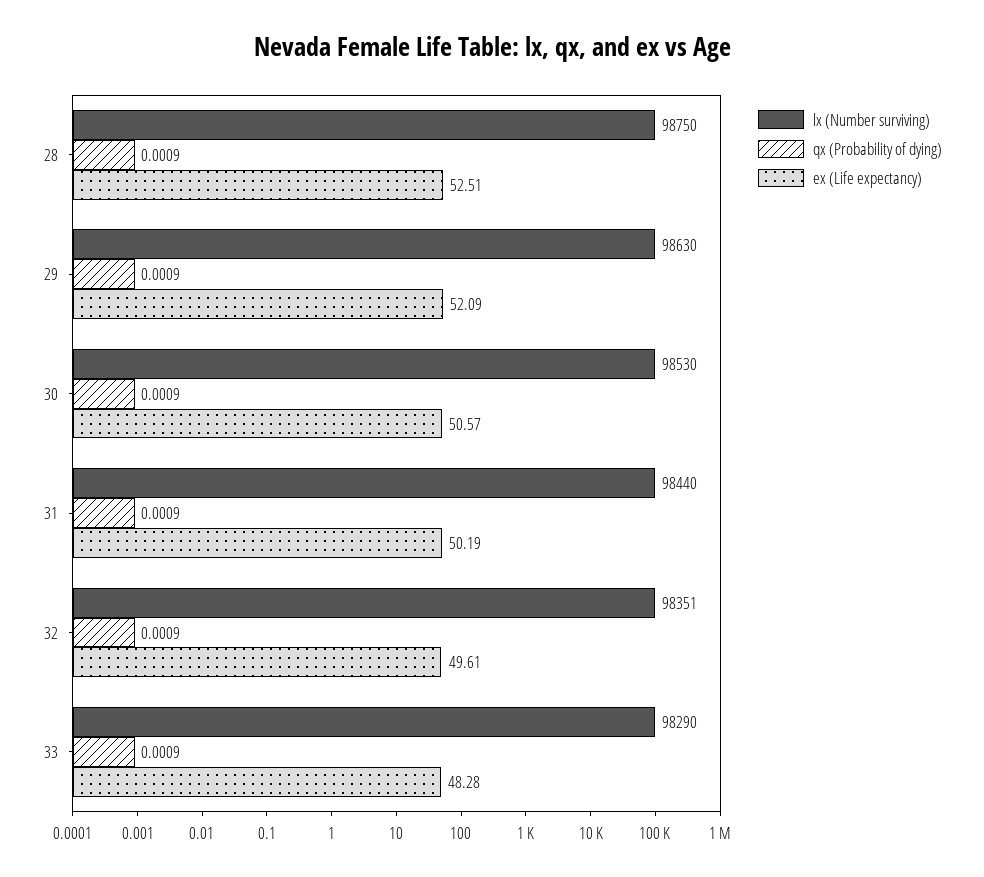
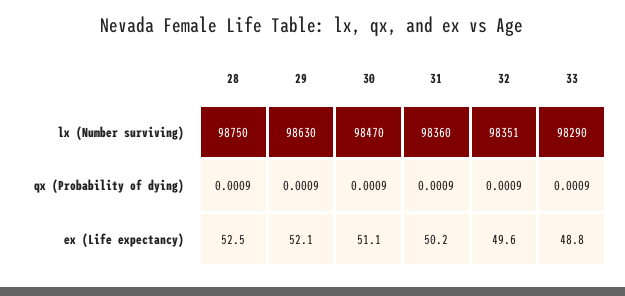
  {
    "lx (Number surviving)": {
      "28": 98750,
      "29": 98630,
-     "30": 98530,
+     "30": 98470,
-     "31": 98440,
+     "31": 98360,
      "32": 98351,
      "33": 98290
    },
    "qx (Probability of dying)": {
      "28": 0.0009,
      "29": 0.0009,
      "30": 0.0009,
      "31": 0.0009,
      "32": 0.0009,
      "33": 0.0009
    },
    "ex (Life expectancy)": {
      "28": 52.51,
      "29": 52.09,
-     "30": 50.57,
+     "30": 51.1,
      "31": 50.19,
      "32": 49.61,
-     "33": 48.28
+     "33": 48.8
    }
  }

